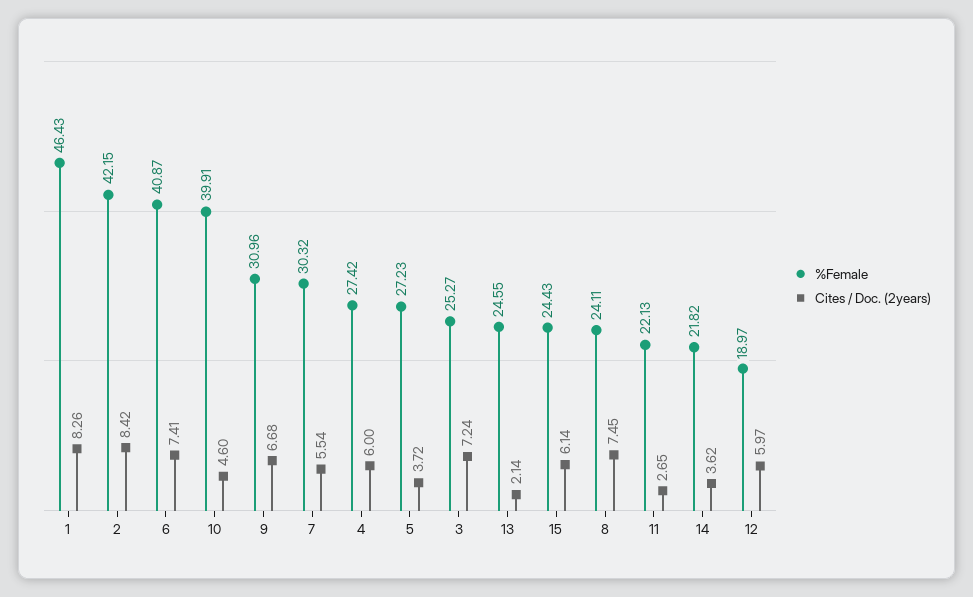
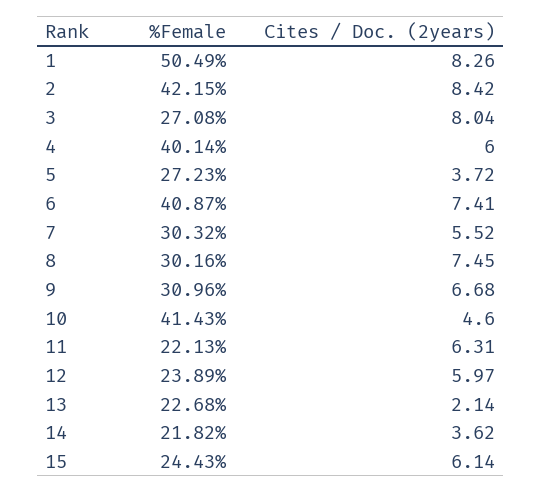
  {
    "%Female": {
-     "1": 46.43,
+     "1": 50.49,
      "2": 42.15,
      "6": 40.87,
-     "10": 39.91,
+     "10": 41.43,
      "9": 30.96,
      "7": 30.32,
-     "4": 27.42,
+     "4": 40.14,
      "5": 27.23,
-     "3": 25.27,
+     "3": 27.08,
-     "13": 24.55,
+     "13": 22.68,
      "15": 24.43,
-     "8": 24.11,
+     "8": 30.16,
      "11": 22.13,
      "14": 21.82,
-     "12": 18.97
+     "12": 23.89
    },
    "Cites / Doc. (2years)": {
      "1": 8.26,
      "2": 8.42,
      "6": 7.41,
      "10": 4.6,
      "9": 6.68,
-     "7": 5.54,
+     "7": 5.52,
      "4": 6,
      "5": 3.72,
-     "3": 7.24,
+     "3": 8.04,
      "13": 2.14,
      "15": 6.14,
      "8": 7.45,
-     "11": 2.65,
+     "11": 6.31,
      "14": 3.62,
      "12": 5.97
    }
  }

